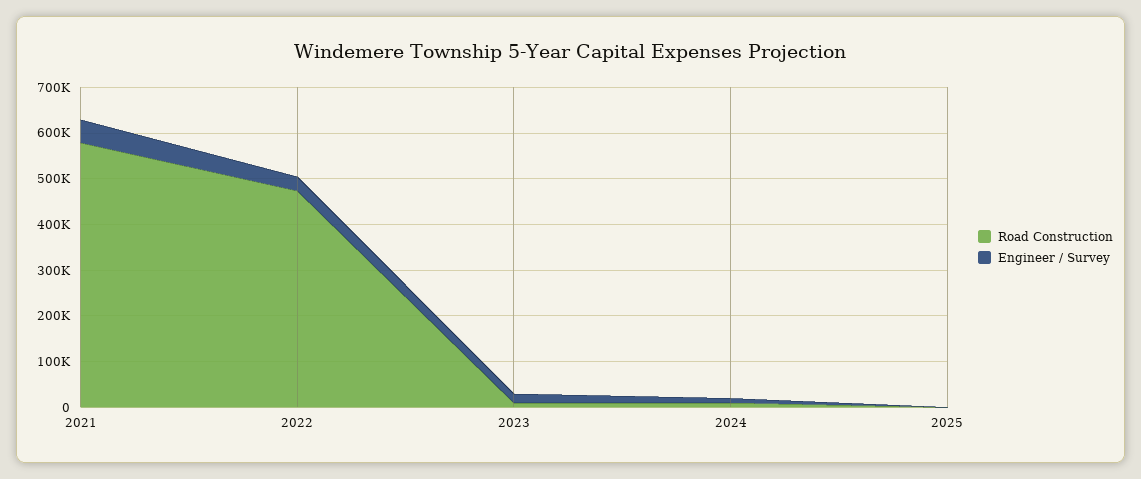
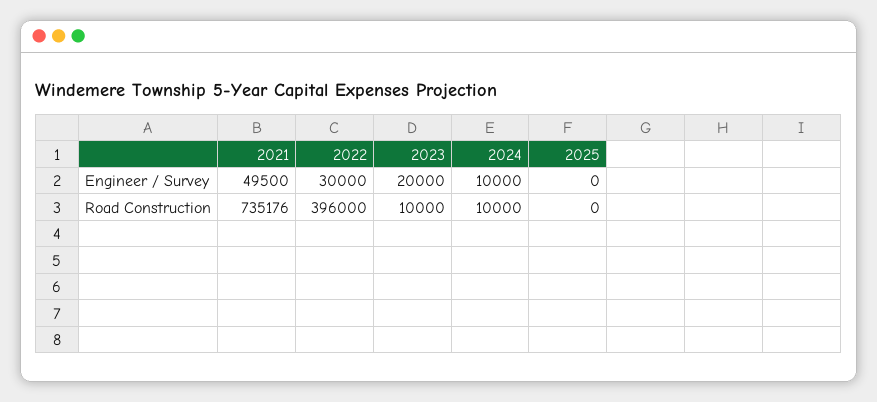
  {
    "Road Construction": {
-     "2021": 580000,
+     "2021": 735176,
-     "2022": 480000,
+     "2022": 396000,
      "2023": 10000,
      "2024": 10000,
      "2025": 0
    },
    "Engineer / Survey": {
      "2021": 49500,
      "2022": 30000,
      "2023": 20000,
      "2024": 10000,
      "2025": 0
    }
  }

